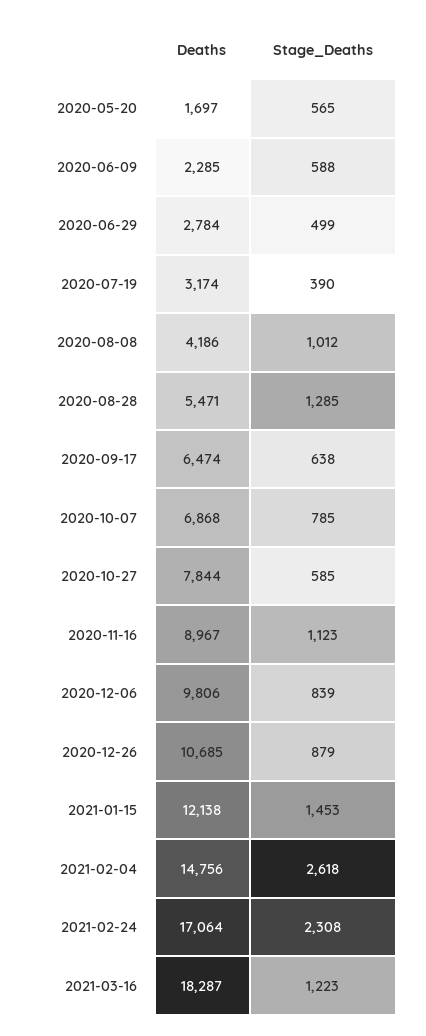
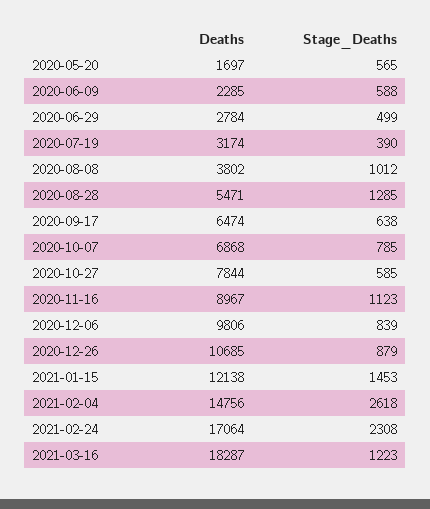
  {
    "Deaths": {
      "2020-05-20": 1697,
      "2020-06-09": 2285,
      "2020-06-29": 2784,
      "2020-07-19": 3174,
-     "2020-08-08": 4186,
+     "2020-08-08": 3802,
      "2020-08-28": 5471,
      "2020-09-17": 6474,
      "2020-10-07": 6868,
      "2020-10-27": 7844,
      "2020-11-16": 8967,
      "2020-12-06": 9806,
      "2020-12-26": 10685,
      "2021-01-15": 12138,
      "2021-02-04": 14756,
      "2021-02-24": 17064,
      "2021-03-16": 18287
    },
    "Stage_Deaths": {
      "2020-05-20": 565,
      "2020-06-09": 588,
      "2020-06-29": 499,
      "2020-07-19": 390,
      "2020-08-08": 1012,
      "2020-08-28": 1285,
      "2020-09-17": 638,
      "2020-10-07": 785,
      "2020-10-27": 585,
      "2020-11-16": 1123,
      "2020-12-06": 839,
      "2020-12-26": 879,
      "2021-01-15": 1453,
      "2021-02-04": 2618,
      "2021-02-24": 2308,
      "2021-03-16": 1223
    }
  }

